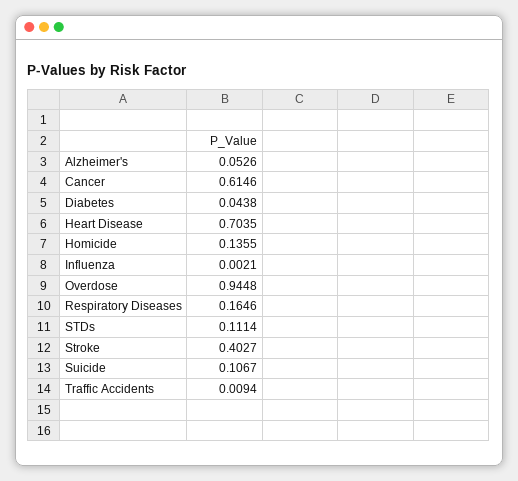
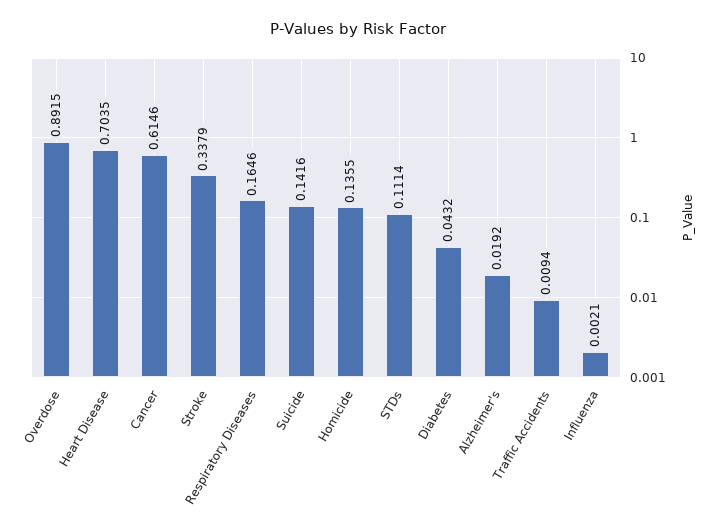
  {
-   "Alzheimer's": 0.0526,
+   "Alzheimer's": 0.0192,
    "Cancer": 0.6146,
-   "Diabetes": 0.0438,
+   "Diabetes": 0.0432,
    "Heart Disease": 0.7035,
    "Homicide": 0.1355,
    "Influenza": 0.0021,
-   "Overdose": 0.9448,
+   "Overdose": 0.8915,
    "Respiratory Diseases": 0.1646,
    "STDs": 0.1114,
-   "Stroke": 0.4027,
+   "Stroke": 0.3379,
-   "Suicide": 0.1067,
+   "Suicide": 0.1416,
    "Traffic Accidents": 0.0094
  }

